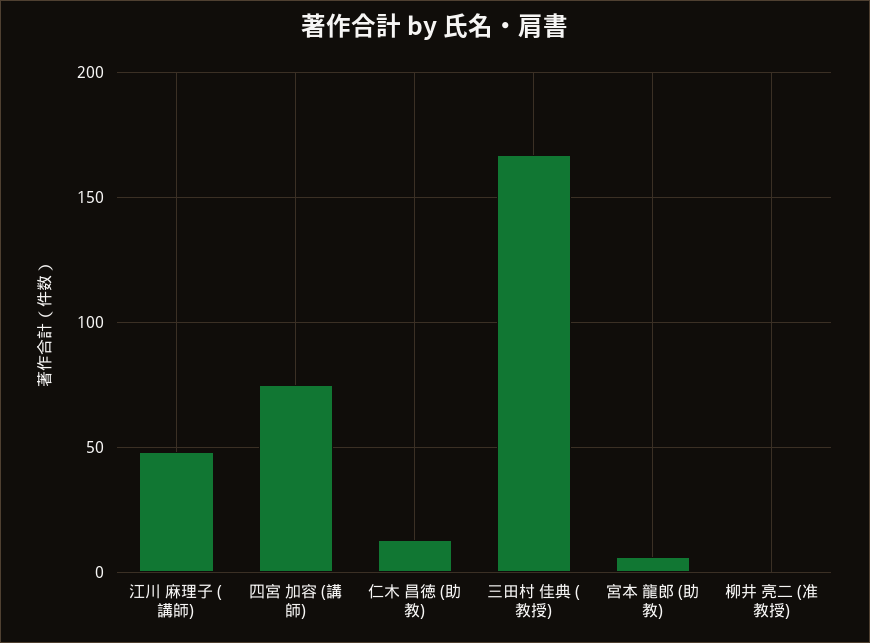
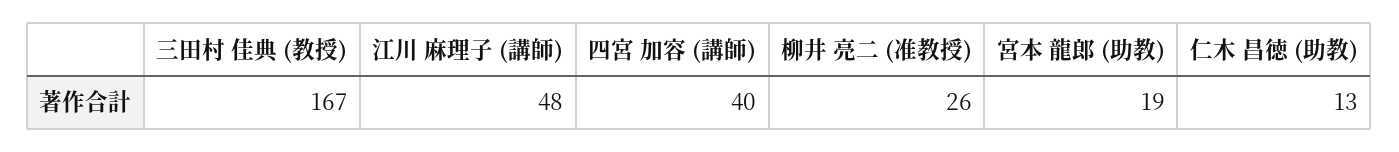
  {
    "江川 麻理子 (講師)": 48,
-   "四宮 加容 (講師)": 75,
+   "四宮 加容 (講師)": 40,
    "仁木 昌徳 (助教)": 13,
    "三田村 佳典 (教授)": 167,
-   "宮本 龍郎 (助教)": 5,
+   "宮本 龍郎 (助教)": 19,
-   "柳井 亮二 (准教授)": 0
+   "柳井 亮二 (准教授)": 26
  }

